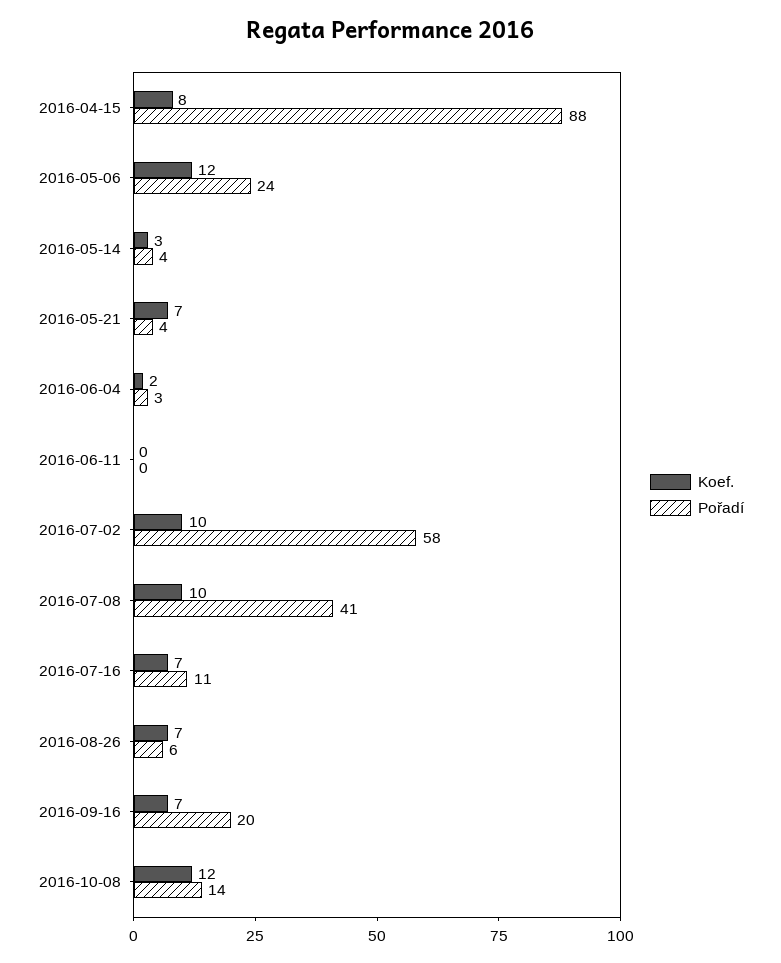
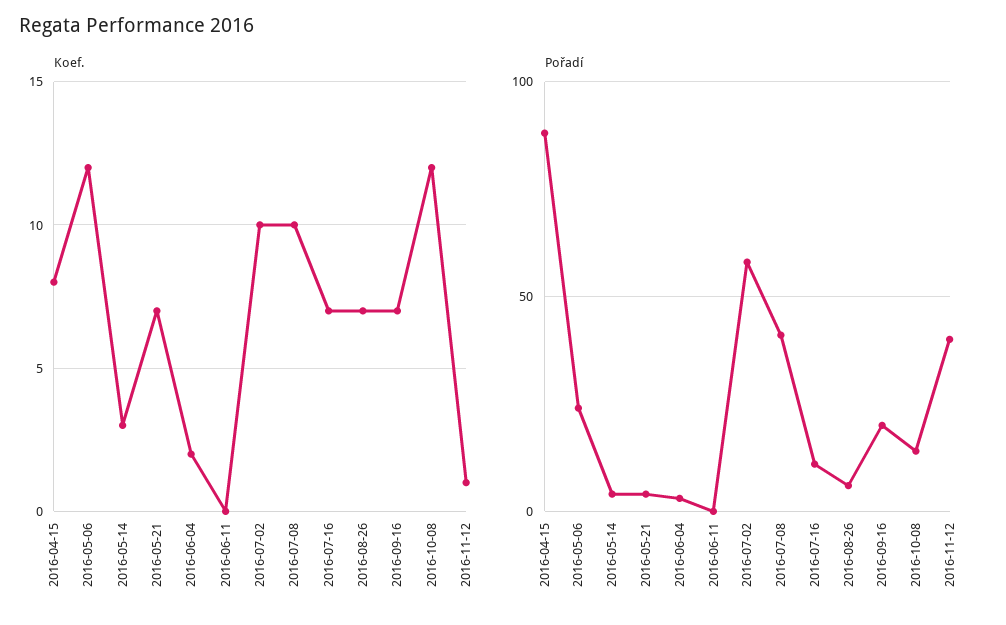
  {
    "Koef.": {
      "2016-04-15": 8,
      "2016-05-06": 12,
      "2016-05-14": 3,
      "2016-05-21": 7,
      "2016-06-04": 2,
      "2016-06-11": 0,
      "2016-07-02": 10,
      "2016-07-08": 10,
      "2016-07-16": 7,
      "2016-08-26": 7,
      "2016-09-16": 7,
-     "2016-10-08": 12
+     "2016-10-08": 12,
+     "2016-11-12": 1
    },
    "Pořadí": {
      "2016-04-15": 88,
      "2016-05-06": 24,
      "2016-05-14": 4,
      "2016-05-21": 4,
      "2016-06-04": 3,
      "2016-06-11": 0,
      "2016-07-02": 58,
      "2016-07-08": 41,
      "2016-07-16": 11,
      "2016-08-26": 6,
      "2016-09-16": 20,
-     "2016-10-08": 14
+     "2016-10-08": 14,
+     "2016-11-12": 40
    }
  }

